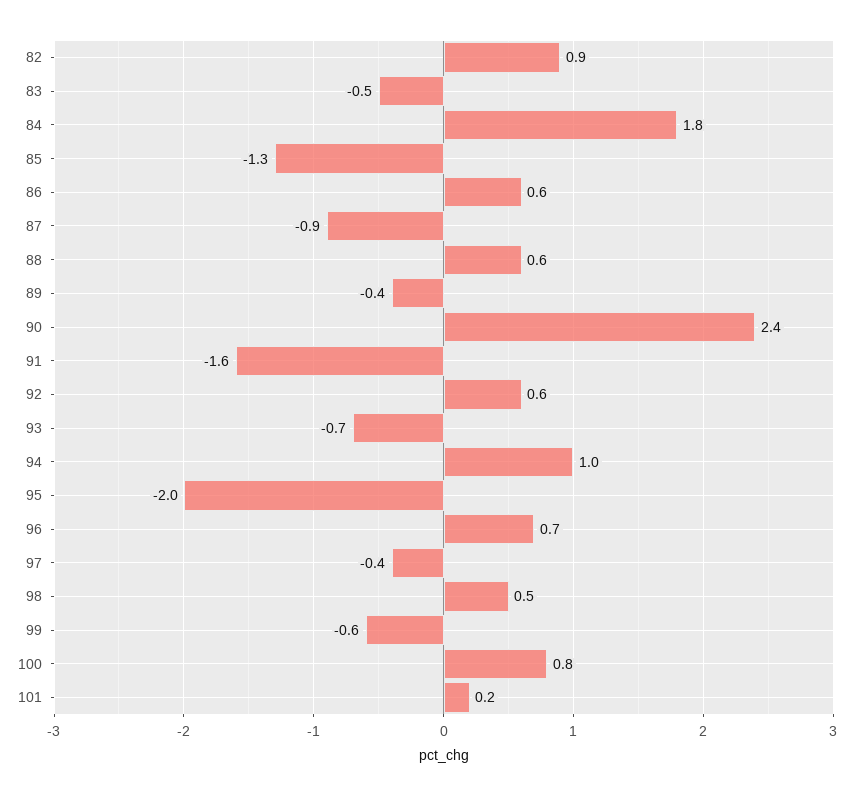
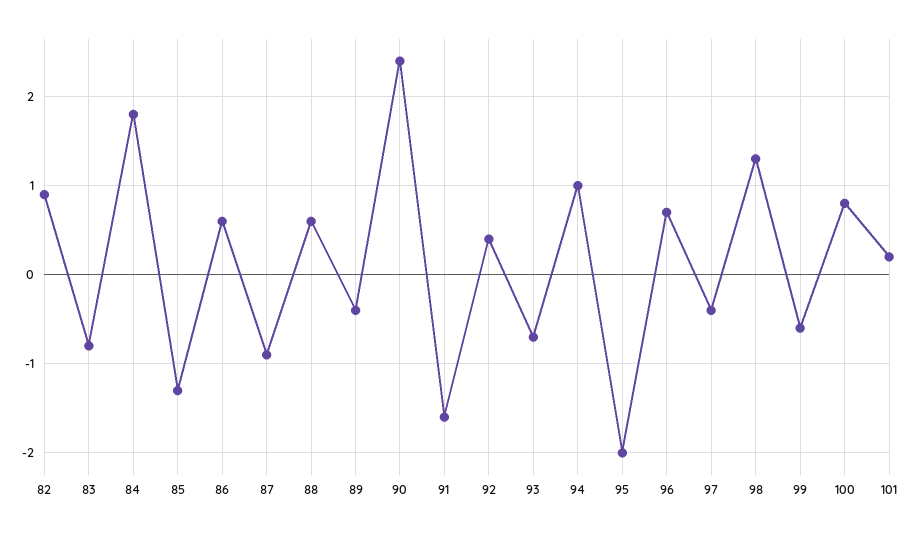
  {
    "82": 0.9,
-   "83": -0.5,
+   "83": -0.8,
    "84": 1.8,
    "85": -1.3,
    "86": 0.6,
    "87": -0.9,
    "88": 0.6,
    "89": -0.4,
    "90": 2.4,
    "91": -1.6,
-   "92": 0.6,
+   "92": 0.4,
    "93": -0.7,
    "94": 1,
    "95": -2,
    "96": 0.7,
    "97": -0.4,
-   "98": 0.5,
+   "98": 1.3,
    "99": -0.6,
    "100": 0.8,
    "101": 0.2
  }

